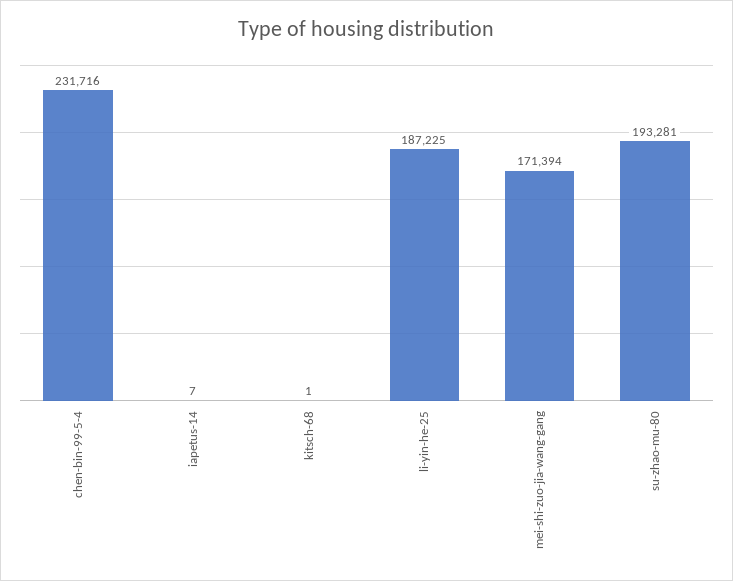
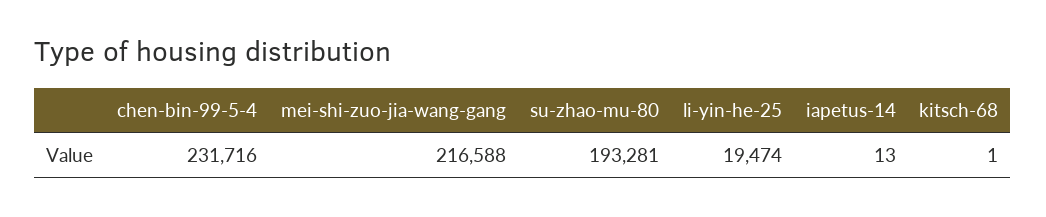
  {
    "chen-bin-99-5-4": 231716,
-   "iapetus-14": 7,
+   "iapetus-14": 13,
    "kitsch-68": 1,
-   "li-yin-he-25": 187225,
+   "li-yin-he-25": 19474,
-   "mei-shi-zuo-jia-wang-gang": 171394,
+   "mei-shi-zuo-jia-wang-gang": 216588,
    "su-zhao-mu-80": 193281
  }

